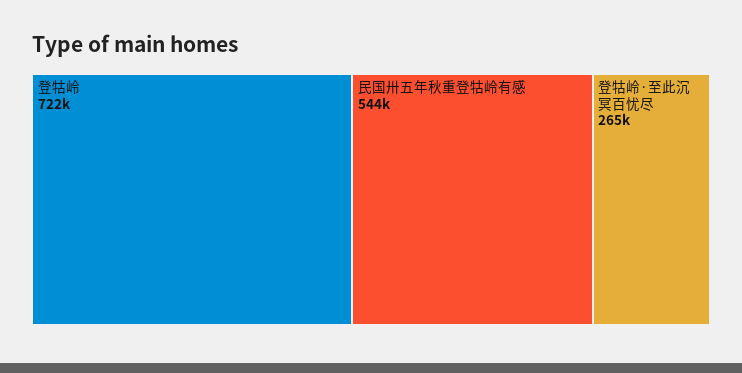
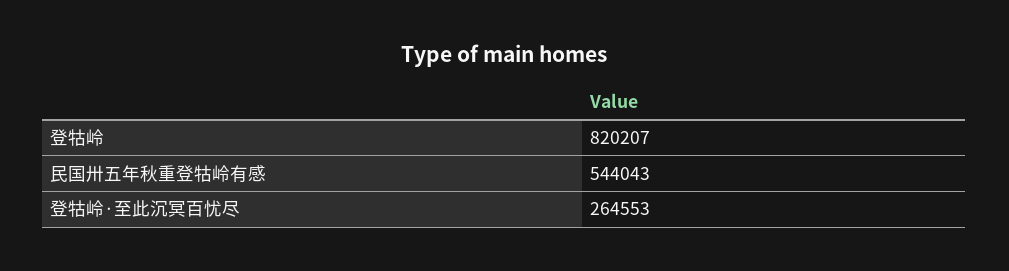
  {
-   "登牯岭": 722000,
+   "登牯岭": 820207,
    "民国卅五年秋重登牯岭有感": 544043,
    "登牯岭·至此沉冥百忧尽": 264553
  }

